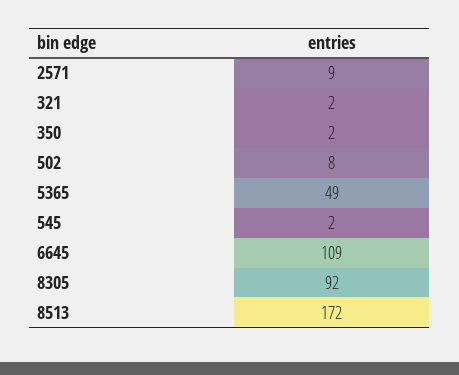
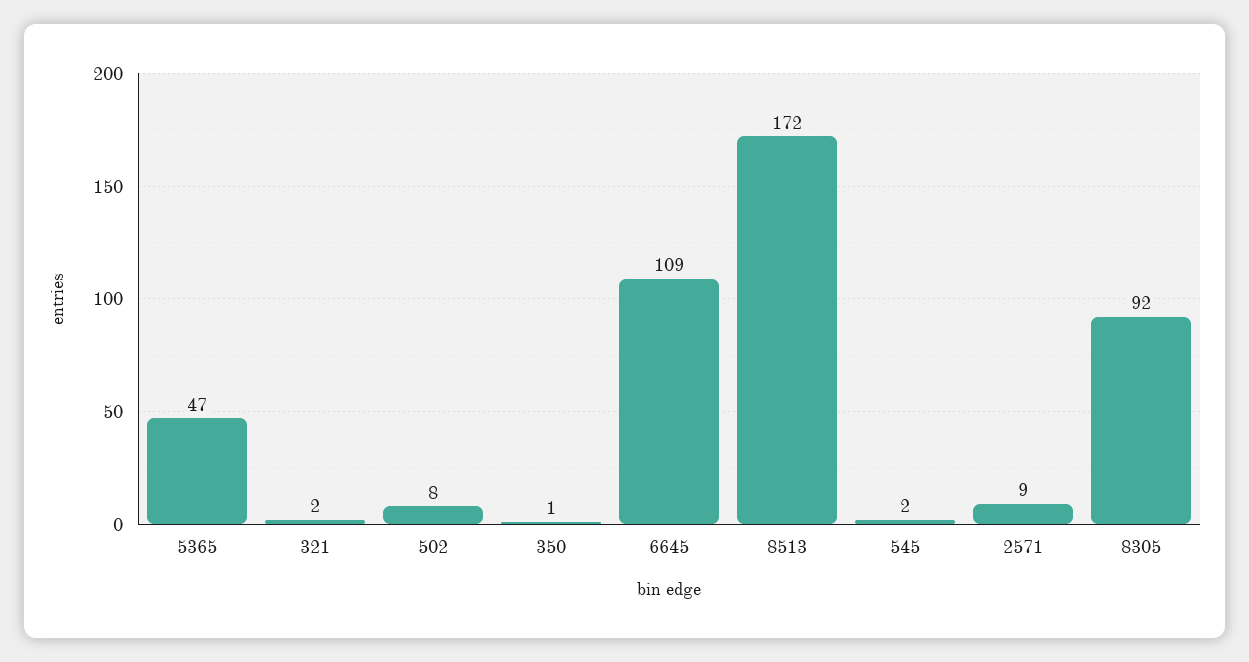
  {
    "2571": 9,
    "321": 2,
-   "350": 2,
+   "350": 1,
    "502": 8,
-   "5365": 49,
+   "5365": 47,
    "545": 2,
    "6645": 109,
    "8305": 92,
    "8513": 172
  }

